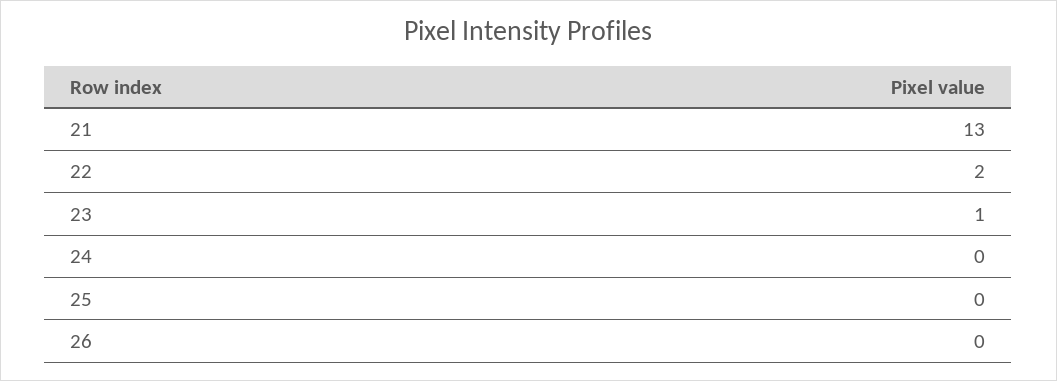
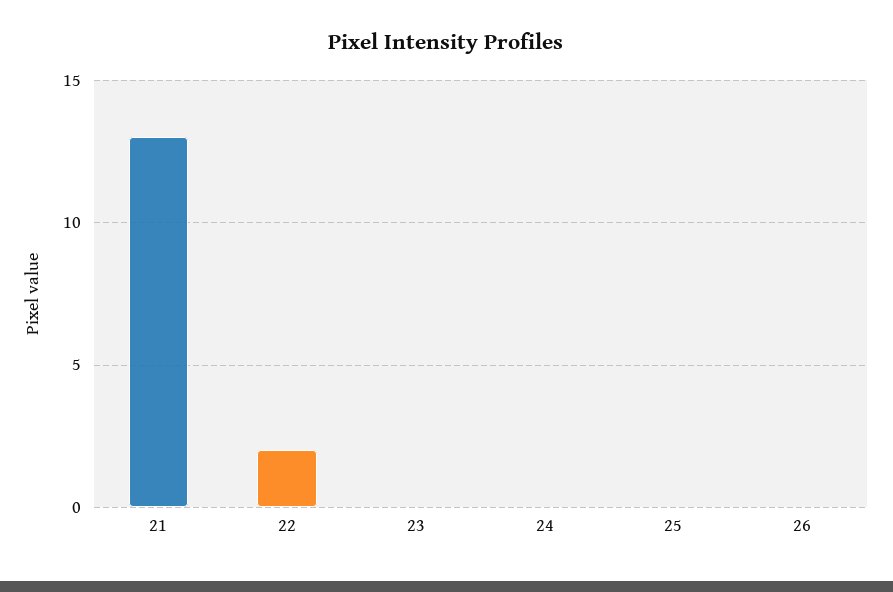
  {
    "21": 13,
    "22": 2,
-   "23": 1,
+   "23": 0,
    "24": 0,
    "25": 0,
    "26": 0
  }

